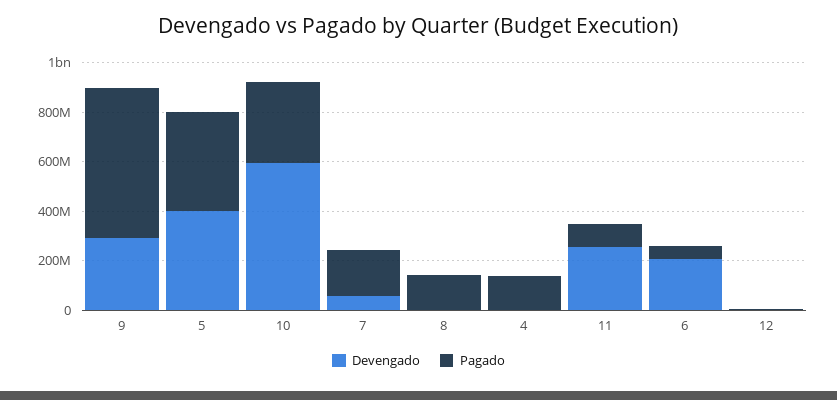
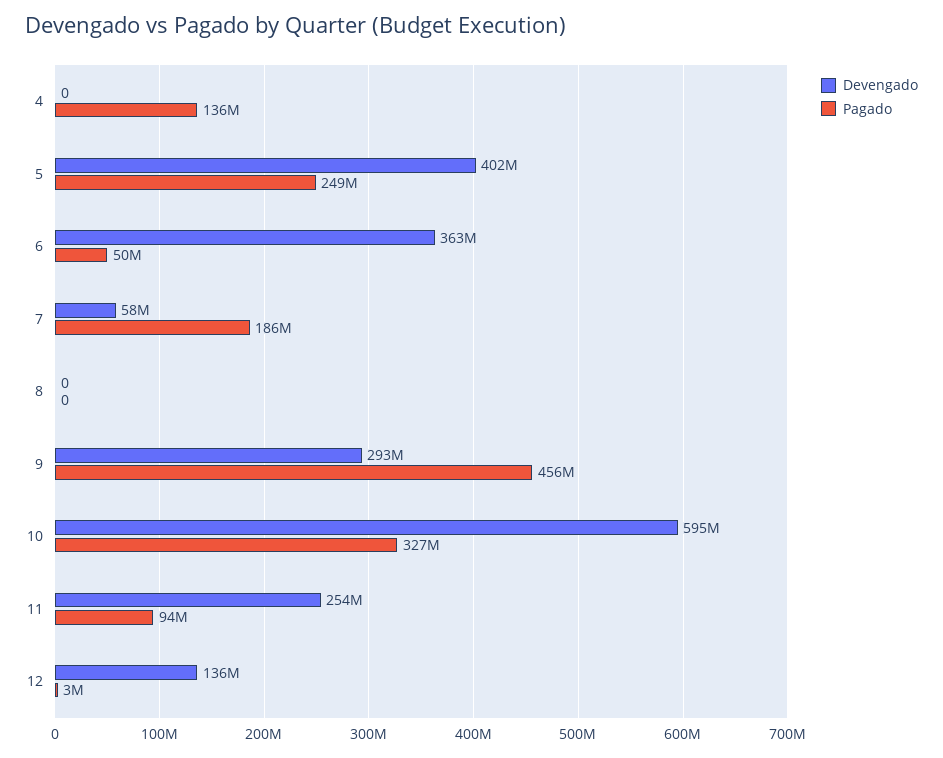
  {
    "Devengado": {
      "9": 293000000,
      "5": 402000000,
      "10": 595000000,
      "7": 58000000,
      "8": 0,
      "4": 0,
      "11": 254000000,
-     "6": 200000000,
+     "6": 363000000,
-     "12": 0
+     "12": 136000000
    },
    "Pagado": {
-     "9": 600000000,
+     "9": 456000000,
-     "5": 400000000,
+     "5": 249000000,
      "10": 327000000,
      "7": 186000000,
-     "8": 150000000,
+     "8": 0,
      "4": 136000000,
      "11": 94000000,
      "6": 50000000,
      "12": 3000000
    }
  }

